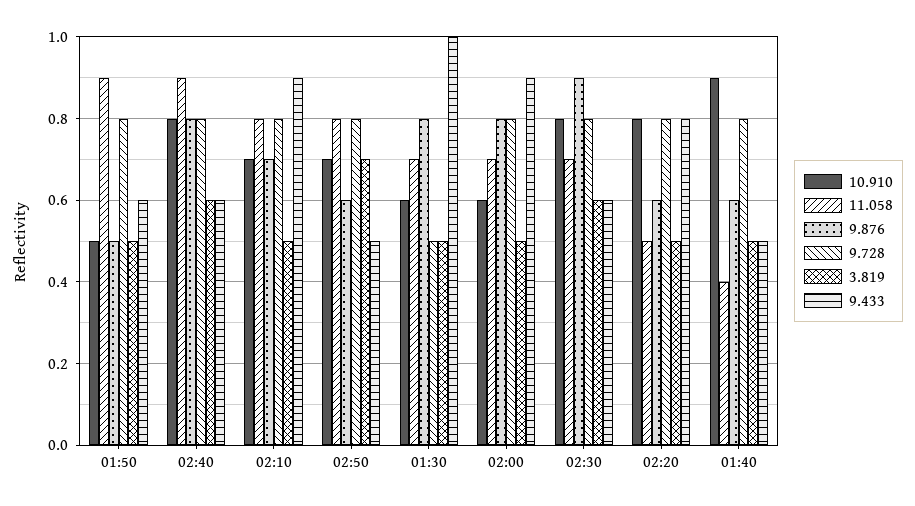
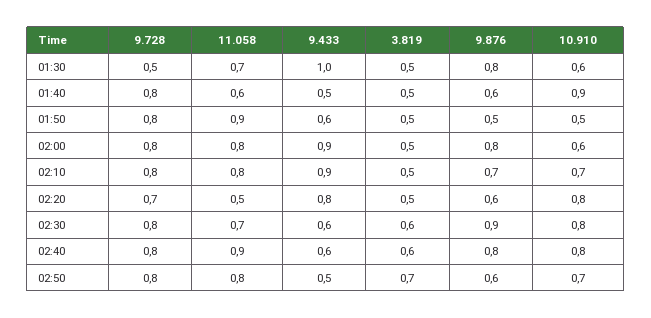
  {
    "10.910": {
      "01:50": 0.5,
      "02:40": 0.8,
      "02:10": 0.7,
      "02:50": 0.7,
      "01:30": 0.6,
      "02:00": 0.6,
      "02:30": 0.8,
      "02:20": 0.8,
      "01:40": 0.9
    },
    "11.058": {
      "01:50": 0.9,
      "02:40": 0.9,
      "02:10": 0.8,
      "02:50": 0.8,
      "01:30": 0.7,
-     "02:00": 0.7,
+     "02:00": 0.8,
      "02:30": 0.7,
      "02:20": 0.5,
-     "01:40": 0.4
+     "01:40": 0.6
    },
    "9.876": {
      "01:50": 0.5,
      "02:40": 0.8,
      "02:10": 0.7,
      "02:50": 0.6,
      "01:30": 0.8,
      "02:00": 0.8,
      "02:30": 0.9,
      "02:20": 0.6,
      "01:40": 0.6
    },
    "9.728": {
      "01:50": 0.8,
      "02:40": 0.8,
      "02:10": 0.8,
      "02:50": 0.8,
      "01:30": 0.5,
      "02:00": 0.8,
      "02:30": 0.8,
-     "02:20": 0.8,
+     "02:20": 0.7,
      "01:40": 0.8
    },
    "3.819": {
      "01:50": 0.5,
      "02:40": 0.6,
      "02:10": 0.5,
      "02:50": 0.7,
      "01:30": 0.5,
      "02:00": 0.5,
      "02:30": 0.6,
      "02:20": 0.5,
      "01:40": 0.5
    },
    "9.433": {
      "01:50": 0.6,
      "02:40": 0.6,
      "02:10": 0.9,
      "02:50": 0.5,
      "01:30": 1,
      "02:00": 0.9,
      "02:30": 0.6,
      "02:20": 0.8,
      "01:40": 0.5
    }
  }

